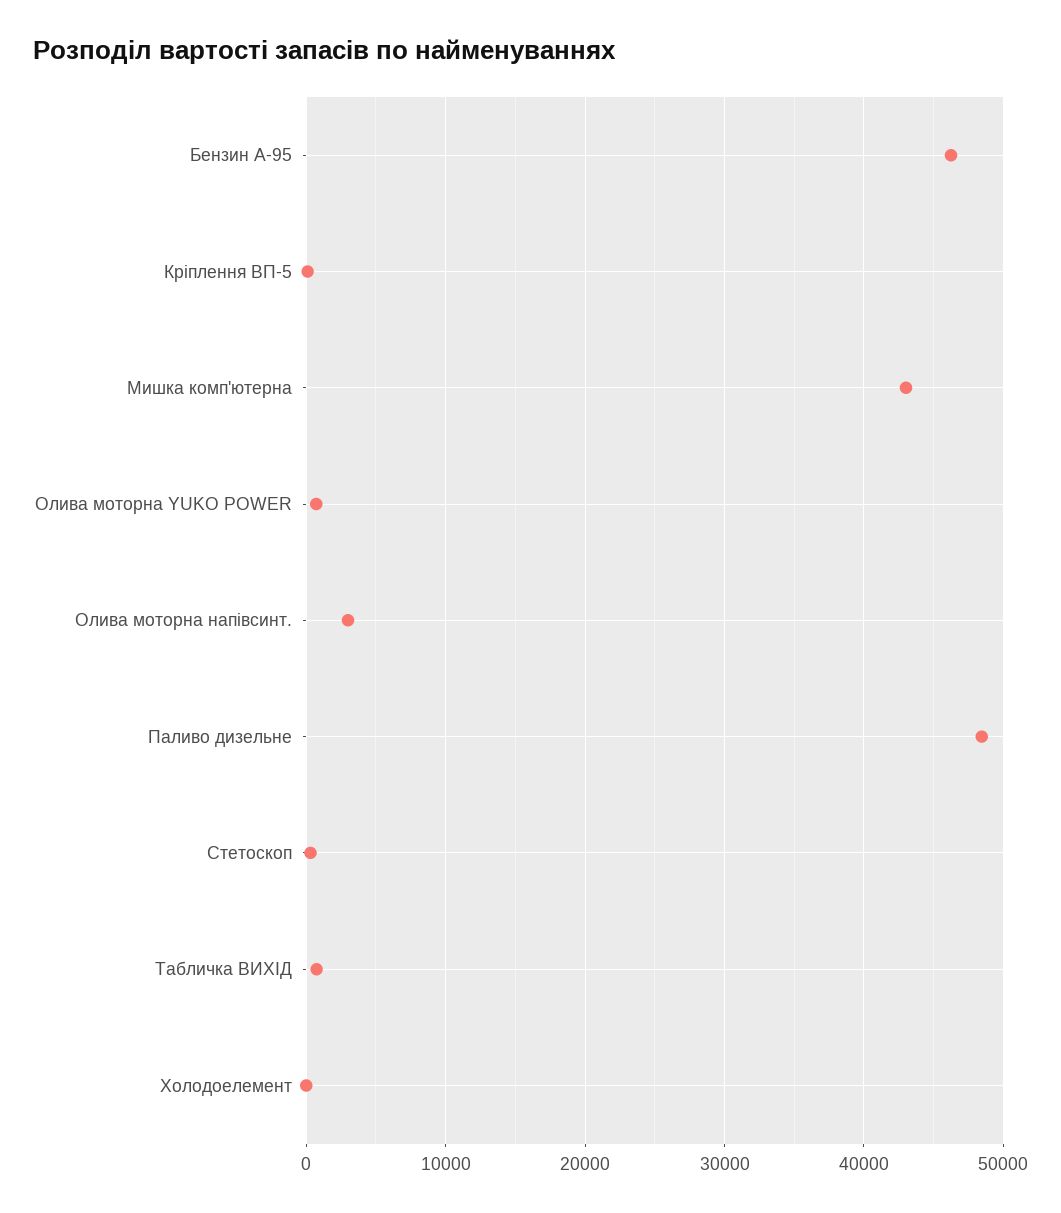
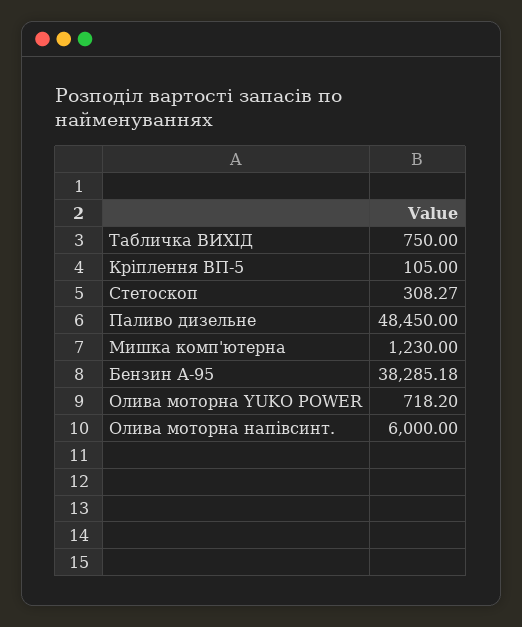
  {
-   "Бензин А-95": 46000,
+   "Бензин А-95": 38285.18,
    "Кріплення ВП-5": 105,
-   "Мишка комп'ютерна": 43000,
+   "Мишка комп'ютерна": 1230,
    "Олива моторна YUKO POWER": 718.2,
-   "Олива моторна напівсинт.": 3000,
+   "Олива моторна напівсинт.": 6000,
    "Паливо дизельне": 48450,
    "Стетоскоп": 308.27,
-   "Табличка ВИХІД": 750,
+   "Табличка ВИХІД": 750
-   "Холодоелемент": 0
  }

